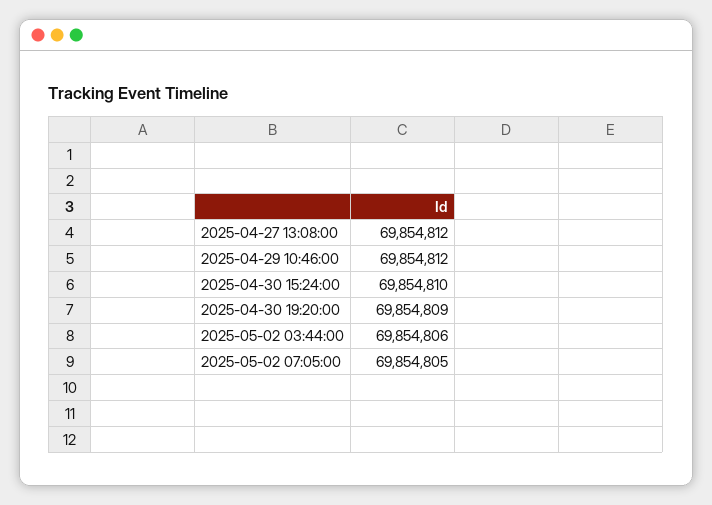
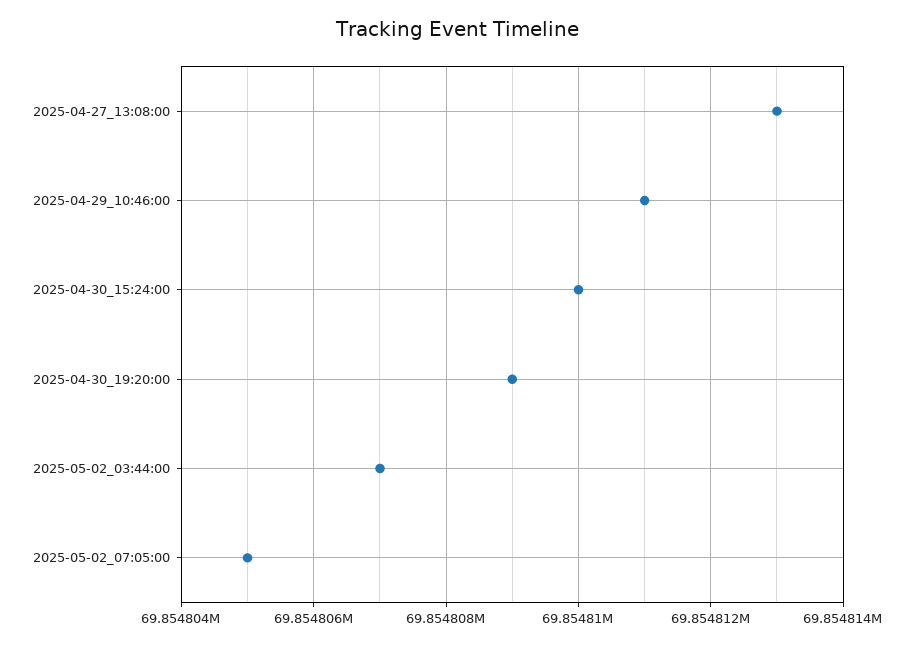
  {
-   "2025-04-27 13:08:00": 69854812,
+   "2025-04-27 13:08:00": 69854813,
-   "2025-04-29 10:46:00": 69854812,
+   "2025-04-29 10:46:00": 69854811,
    "2025-04-30 15:24:00": 69854810,
    "2025-04-30 19:20:00": 69854809,
-   "2025-05-02 03:44:00": 69854806,
+   "2025-05-02 03:44:00": 69854807,
    "2025-05-02 07:05:00": 69854805
  }

